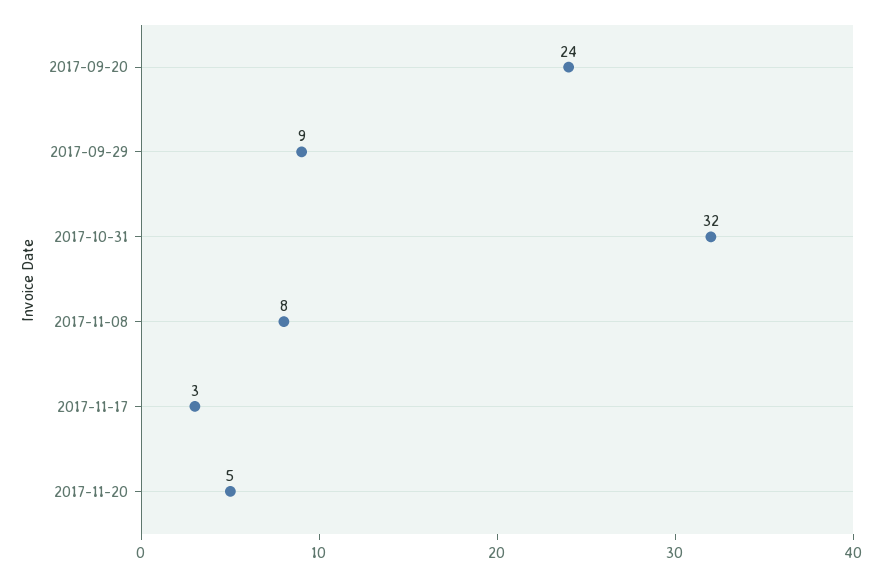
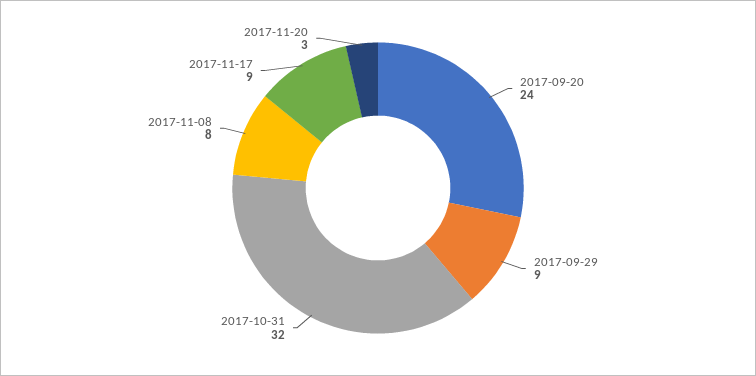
  {
    "2017-09-20": 24,
    "2017-09-29": 9,
    "2017-10-31": 32,
    "2017-11-08": 8,
-   "2017-11-17": 3,
+   "2017-11-17": 9,
-   "2017-11-20": 5
+   "2017-11-20": 3
  }

